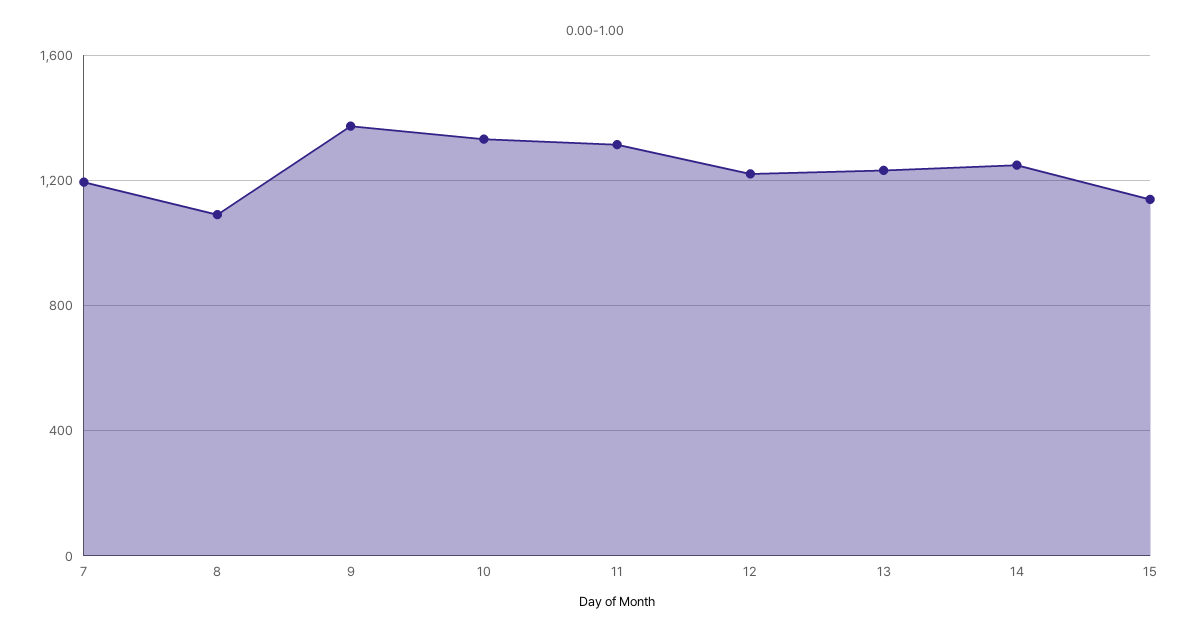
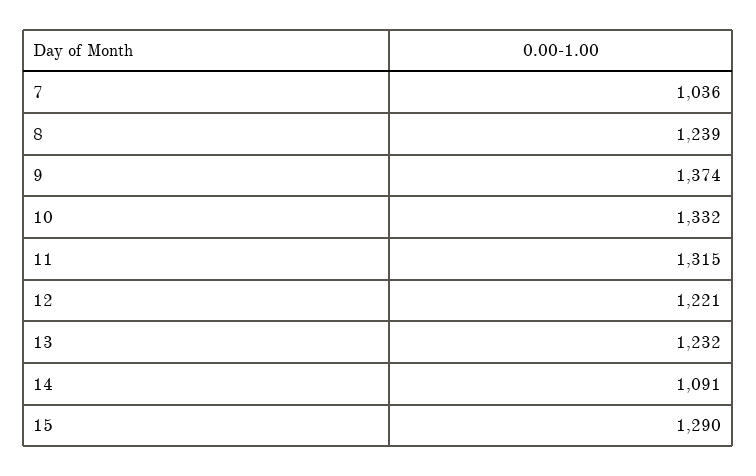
  {
-   "7": 1200,
+   "7": 1036,
-   "8": 1100,
+   "8": 1239,
    "9": 1374,
    "10": 1332,
    "11": 1315,
    "12": 1221,
    "13": 1232,
-   "14": 1250,
+   "14": 1091,
-   "15": 1150
+   "15": 1290
  }

